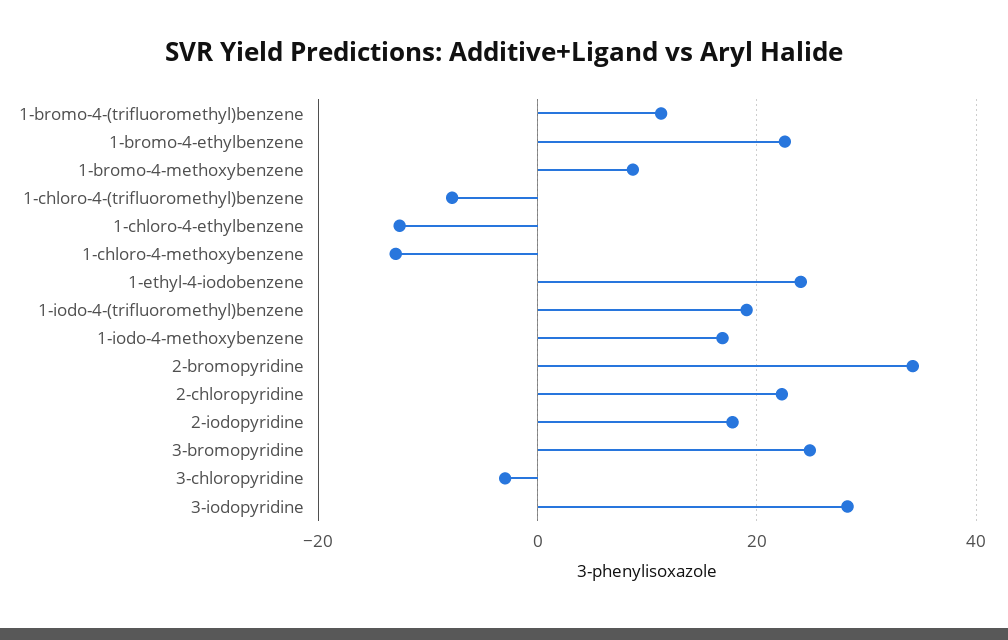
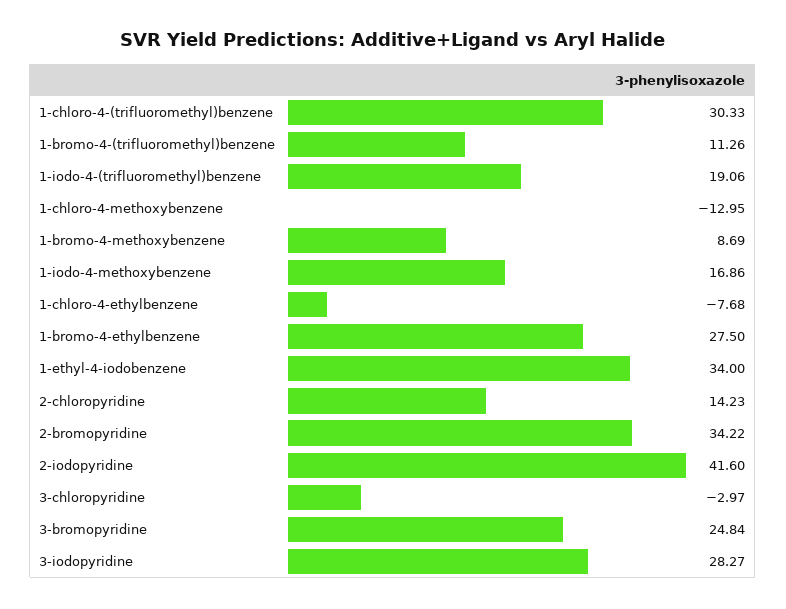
  {
    "1-bromo-4-(trifluoromethyl)benzene": 11.26,
-   "1-bromo-4-ethylbenzene": 22,
+   "1-bromo-4-ethylbenzene": 27.5,
    "1-bromo-4-methoxybenzene": 8.69,
-   "1-chloro-4-(trifluoromethyl)benzene": -8,
+   "1-chloro-4-(trifluoromethyl)benzene": 30.33,
-   "1-chloro-4-ethylbenzene": -12,
+   "1-chloro-4-ethylbenzene": -7.68,
    "1-chloro-4-methoxybenzene": -12.95,
-   "1-ethyl-4-iodobenzene": 24,
+   "1-ethyl-4-iodobenzene": 34,
    "1-iodo-4-(trifluoromethyl)benzene": 19.06,
    "1-iodo-4-methoxybenzene": 16.86,
    "2-bromopyridine": 34.22,
-   "2-chloropyridine": 22,
+   "2-chloropyridine": 14.23,
-   "2-iodopyridine": 18,
+   "2-iodopyridine": 41.6,
    "3-bromopyridine": 24.84,
    "3-chloropyridine": -2.97,
    "3-iodopyridine": 28.27
  }

